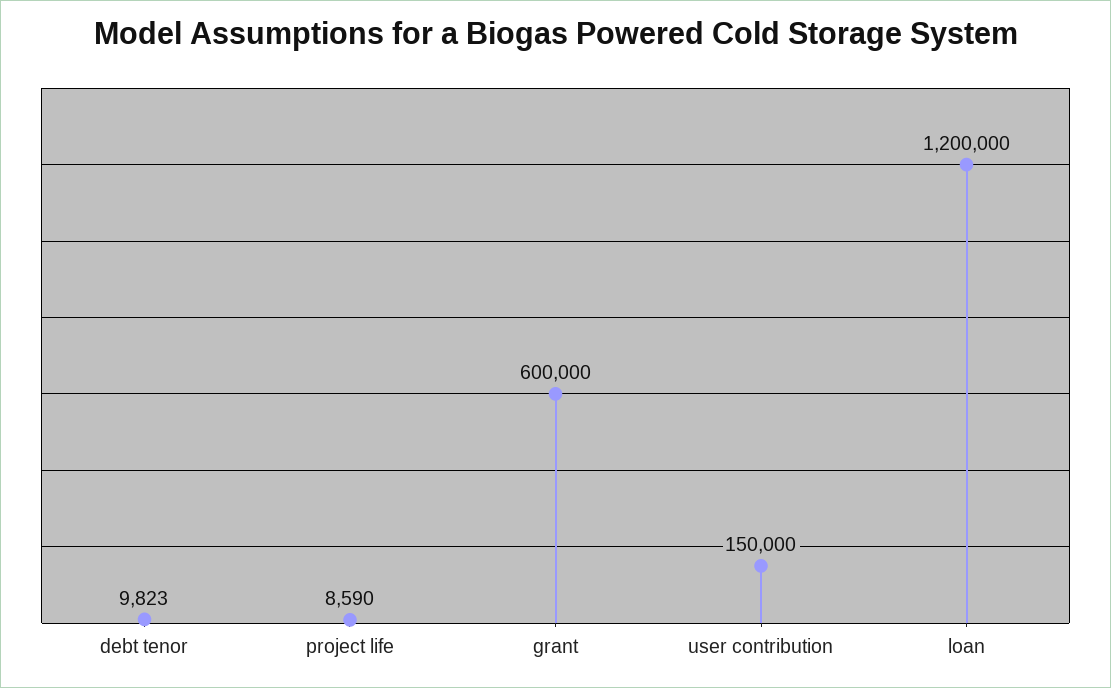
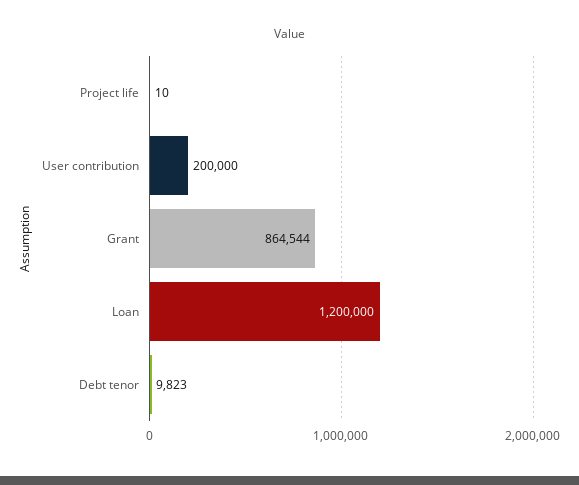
  {
    "debt tenor": 9823,
-   "project life": 8590,
+   "project life": 10,
-   "grant": 600000,
+   "grant": 864544,
-   "user contribution": 150000,
+   "user contribution": 200000,
    "loan": 1200000
  }

